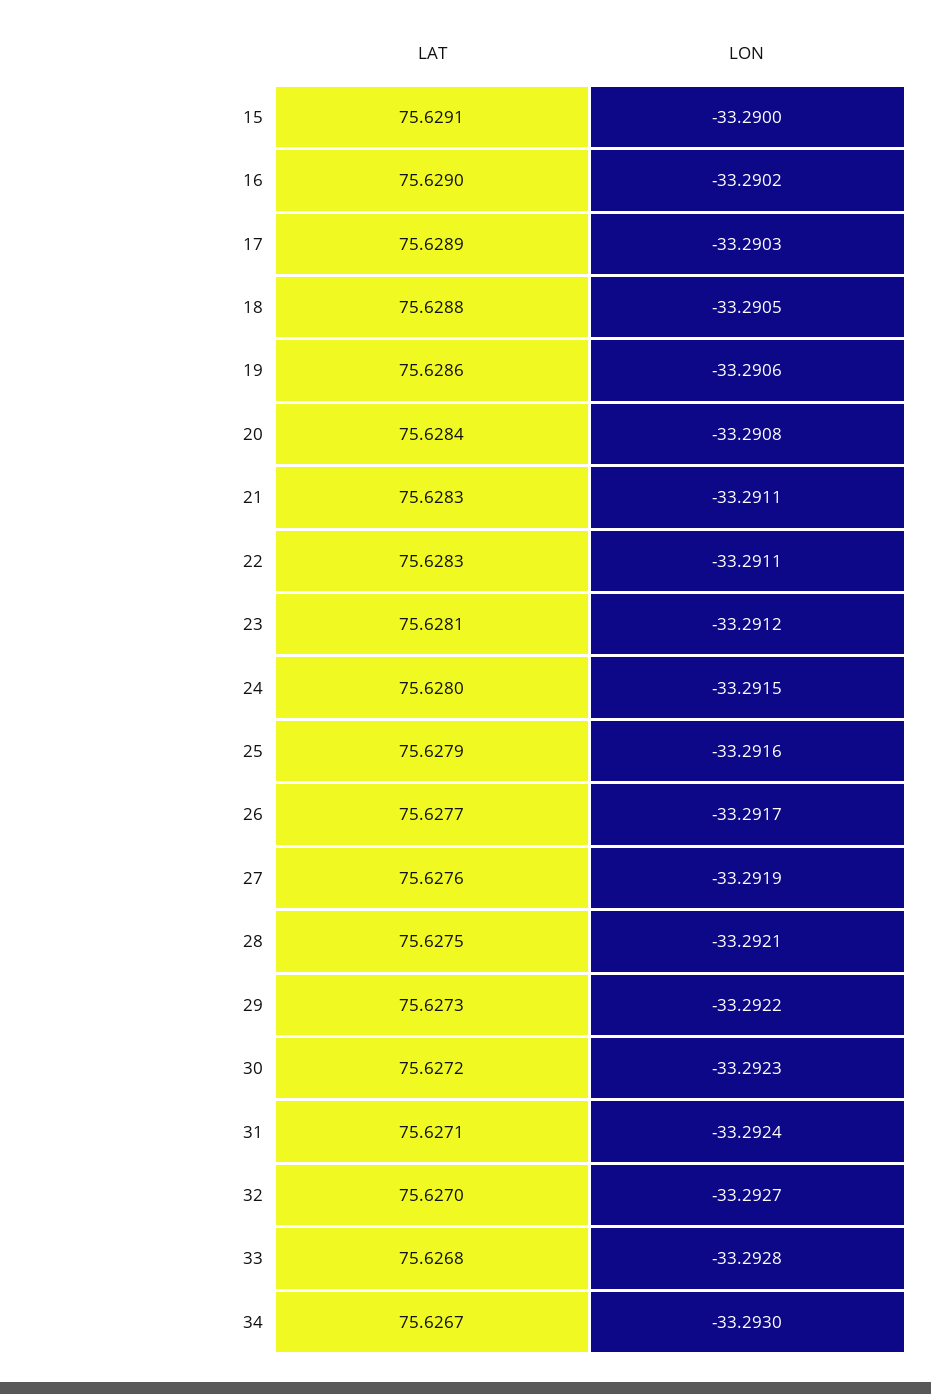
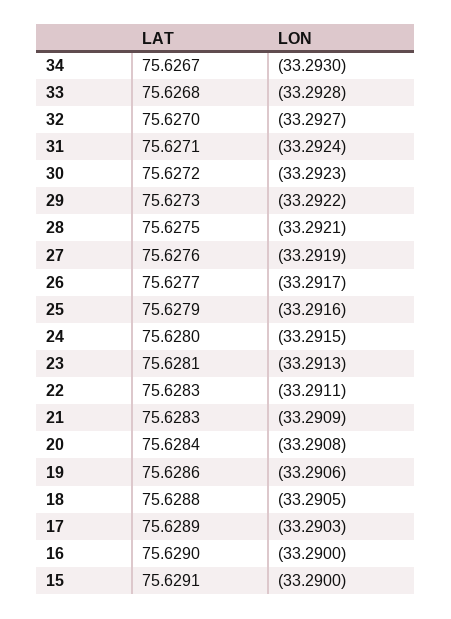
  {
    "LAT": {
      "15": 75.6291,
      "16": 75.629,
      "17": 75.6289,
      "18": 75.6288,
      "19": 75.6286,
      "20": 75.6284,
      "21": 75.6283,
      "22": 75.6283,
      "23": 75.6281,
      "24": 75.628,
      "25": 75.6279,
      "26": 75.6277,
      "27": 75.6276,
      "28": 75.6275,
      "29": 75.6273,
      "30": 75.6272,
      "31": 75.6271,
      "32": 75.627,
      "33": 75.6268,
      "34": 75.6267
    },
    "LON": {
      "15": -33.29,
-     "16": -33.2902,
+     "16": -33.29,
      "17": -33.2903,
      "18": -33.2905,
      "19": -33.2906,
      "20": -33.2908,
-     "21": -33.2911,
+     "21": -33.2909,
      "22": -33.2911,
-     "23": -33.2912,
+     "23": -33.2913,
      "24": -33.2915,
      "25": -33.2916,
      "26": -33.2917,
      "27": -33.2919,
      "28": -33.2921,
      "29": -33.2922,
      "30": -33.2923,
      "31": -33.2924,
      "32": -33.2927,
      "33": -33.2928,
      "34": -33.293
    }
  }

